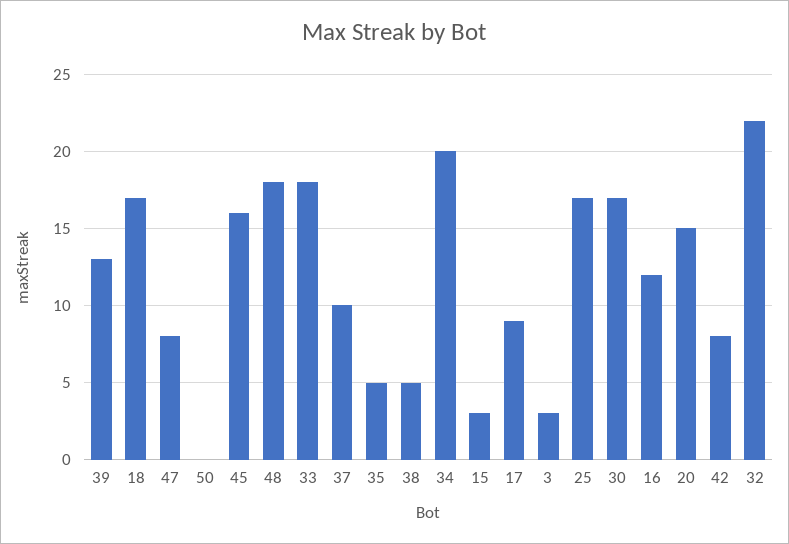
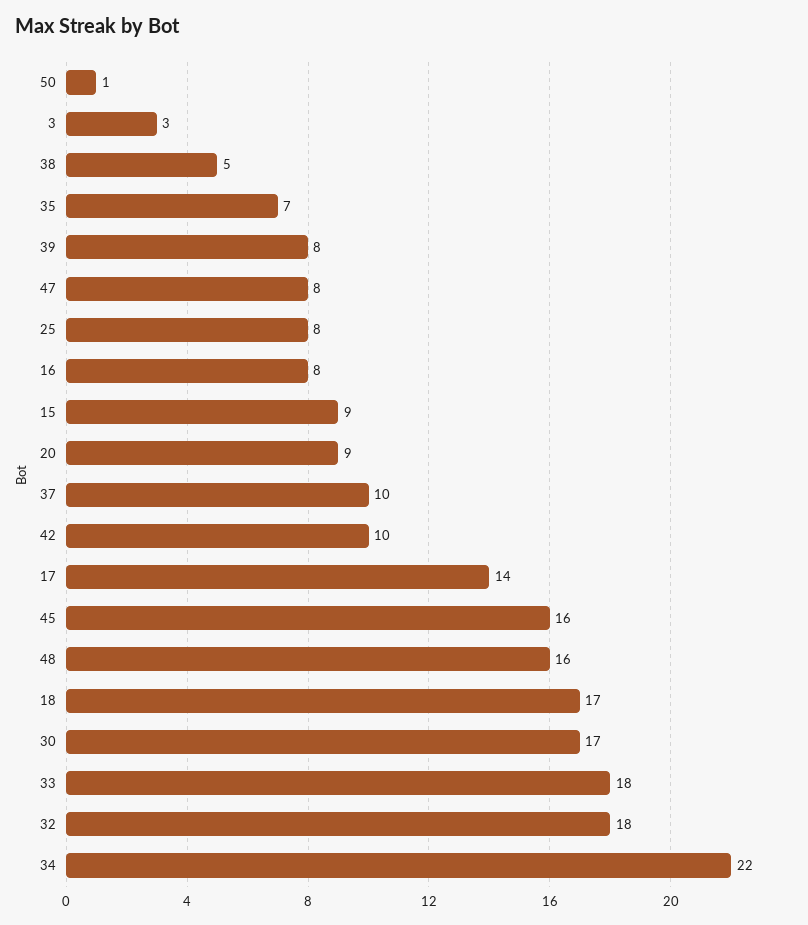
  {
-   "39": 13,
+   "39": 8,
    "18": 17,
    "47": 8,
-   "50": 0,
+   "50": 1,
    "45": 16,
-   "48": 18,
+   "48": 16,
    "33": 18,
    "37": 10,
-   "35": 5,
+   "35": 7,
    "38": 5,
-   "34": 20,
+   "34": 22,
-   "15": 3,
+   "15": 9,
-   "17": 9,
+   "17": 14,
    "3": 3,
-   "25": 17,
+   "25": 8,
    "30": 17,
-   "16": 12,
+   "16": 8,
-   "20": 15,
+   "20": 9,
-   "42": 8,
+   "42": 10,
-   "32": 22
+   "32": 18
  }

